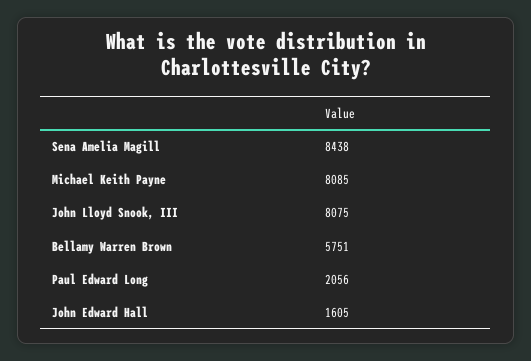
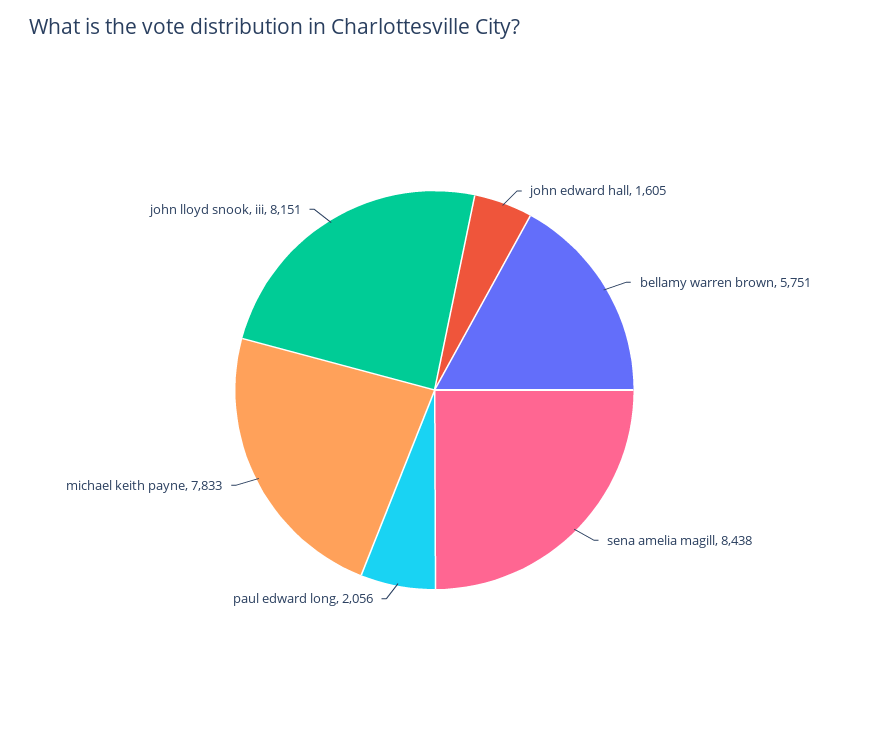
  {
    "Sena Amelia Magill": 8438,
-   "Michael Keith Payne": 8085,
+   "Michael Keith Payne": 7833,
-   "John Lloyd Snook, III": 8075,
+   "John Lloyd Snook, III": 8151,
    "Bellamy Warren Brown": 5751,
    "Paul Edward Long": 2056,
    "John Edward Hall": 1605
  }

